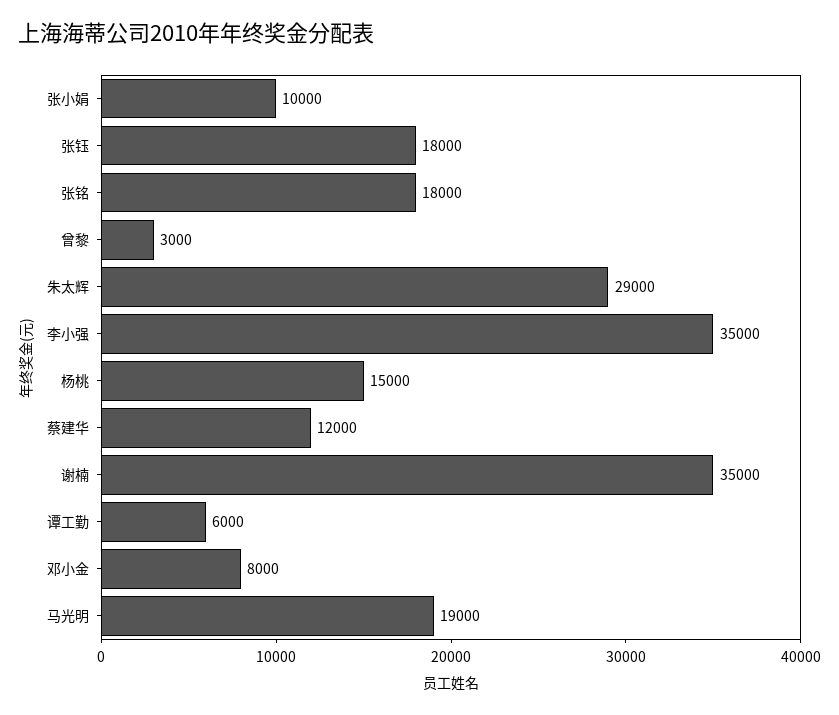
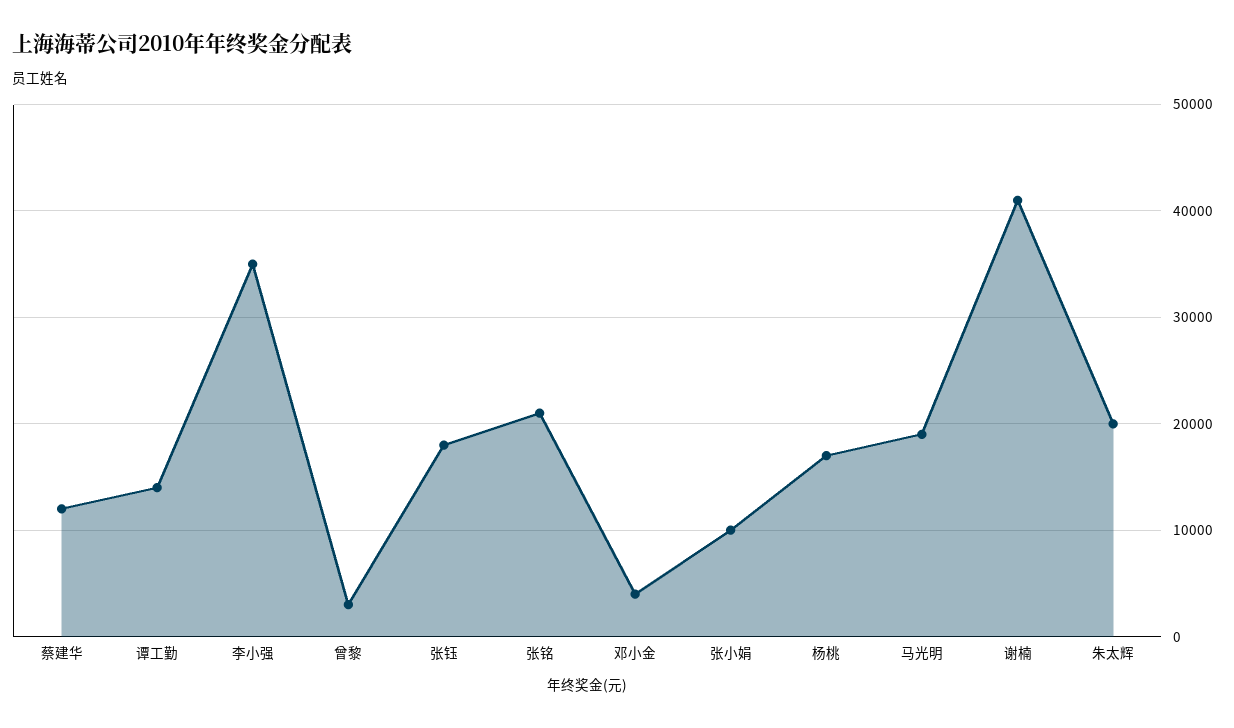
  {
    "张小娟": 10000,
    "张钰": 18000,
-   "张铭": 18000,
+   "张铭": 21000,
    "曾黎": 3000,
-   "朱太辉": 29000,
+   "朱太辉": 20000,
    "李小强": 35000,
-   "杨桃": 15000,
+   "杨桃": 17000,
    "蔡建华": 12000,
-   "谢楠": 35000,
+   "谢楠": 41000,
-   "谭工勤": 6000,
+   "谭工勤": 14000,
-   "邓小金": 8000,
+   "邓小金": 4000,
    "马光明": 19000
  }

